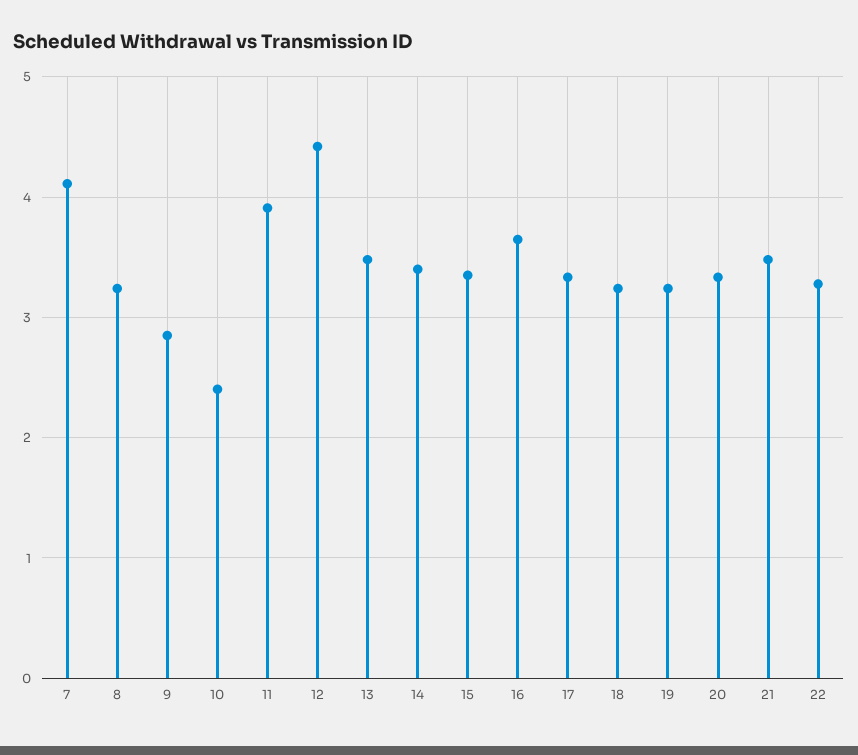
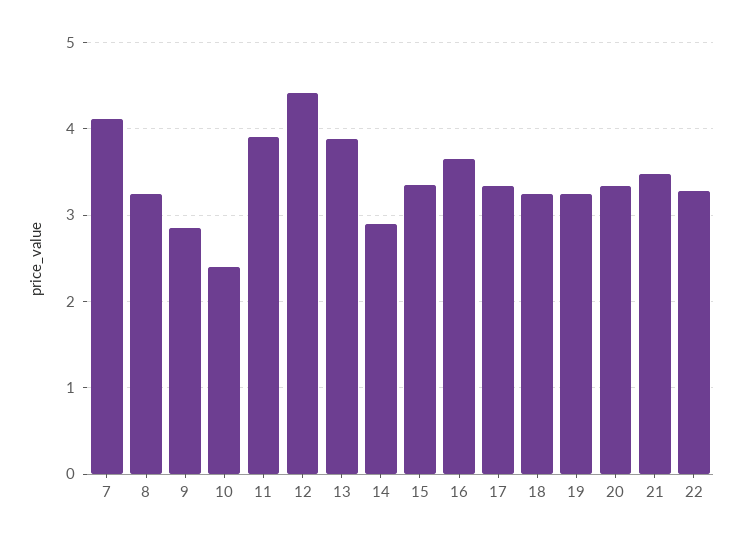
  {
    "7": 4.1,
    "8": 3.2,
    "9": 2.9,
    "10": 2.4,
    "11": 3.9,
    "12": 4.4,
-   "13": 3.5,
+   "13": 3.9,
-   "14": 3.4,
+   "14": 2.9,
    "15": 3.4,
    "16": 3.6,
    "17": 3.3,
    "18": 3.2,
    "19": 3.2,
    "20": 3.3,
    "21": 3.5,
    "22": 3.3
  }

